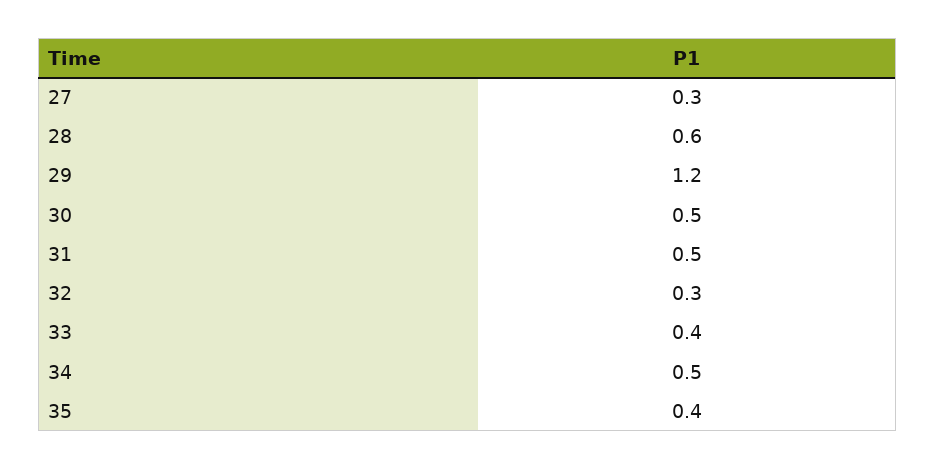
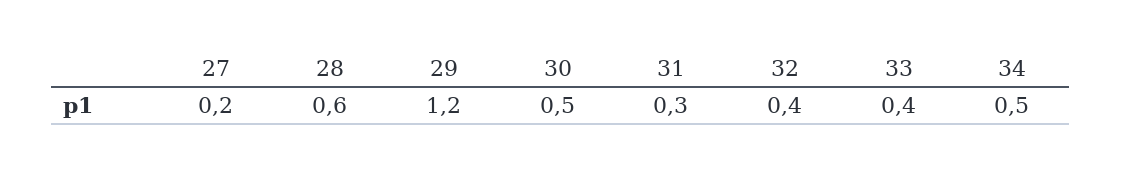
  {
-   "27": 0.3,
+   "27": 0.2,
    "28": 0.6,
    "29": 1.2,
    "30": 0.5,
-   "31": 0.5,
+   "31": 0.3,
-   "32": 0.3,
+   "32": 0.4,
    "33": 0.4,
-   "34": 0.5,
+   "34": 0.5
-   "35": 0.4
  }

